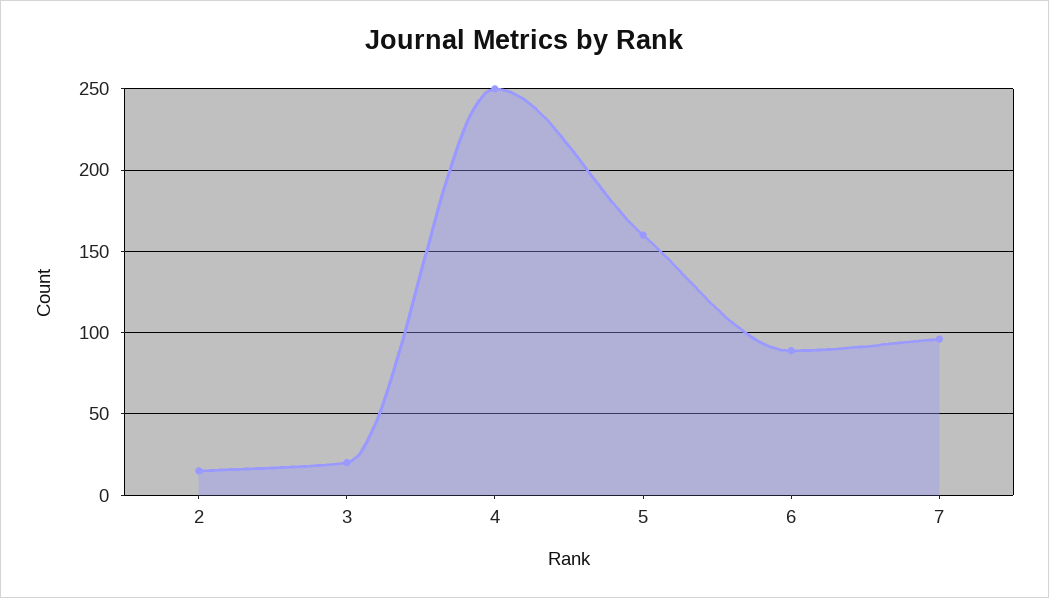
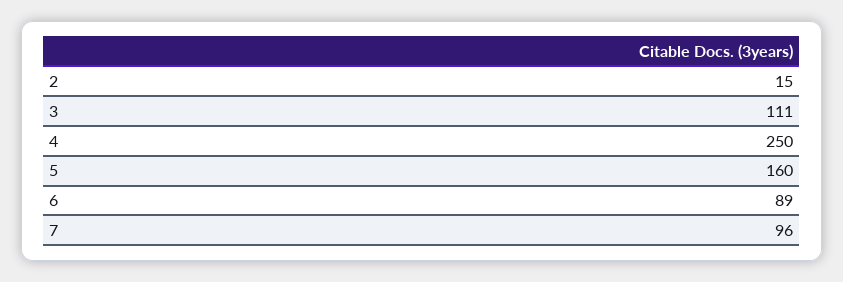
  {
    "2": 15,
-   "3": 20,
+   "3": 111,
    "4": 250,
    "5": 160,
    "6": 89,
    "7": 96
  }

